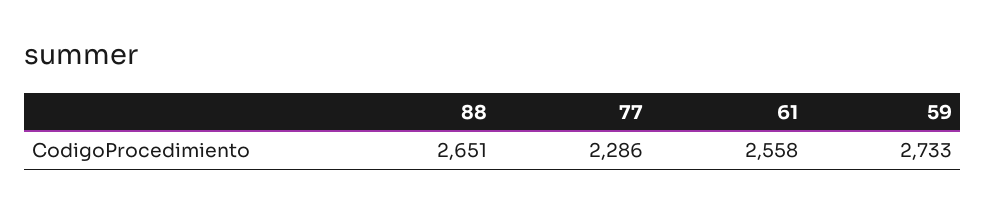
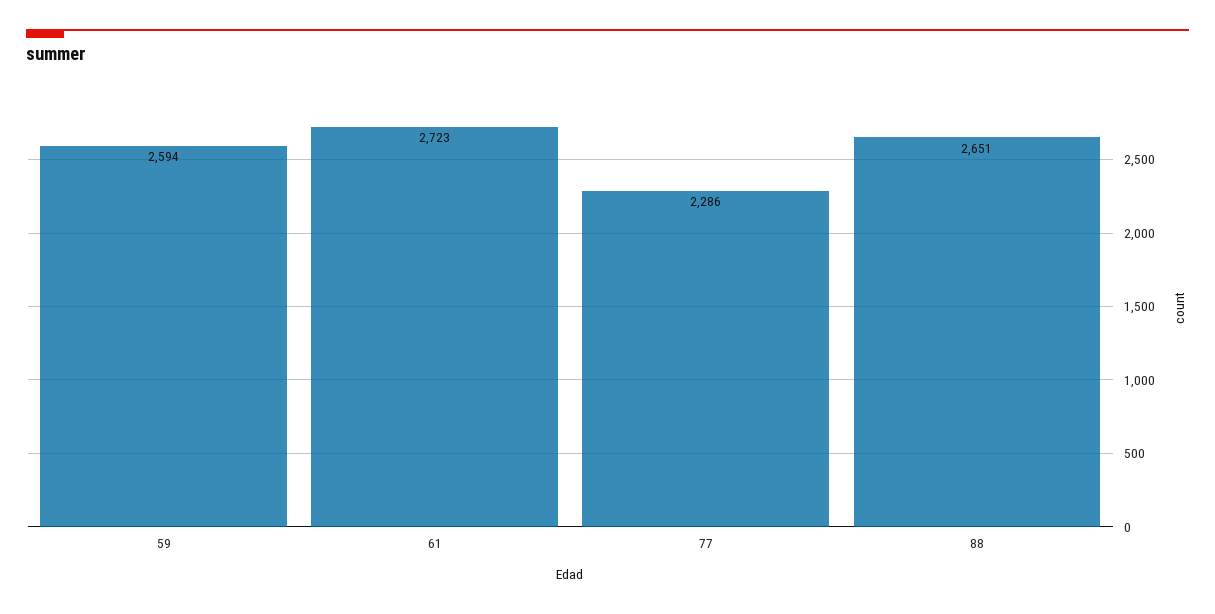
  {
    "88": 2651,
    "77": 2286,
-   "61": 2558,
+   "61": 2723,
-   "59": 2733
+   "59": 2594
  }

